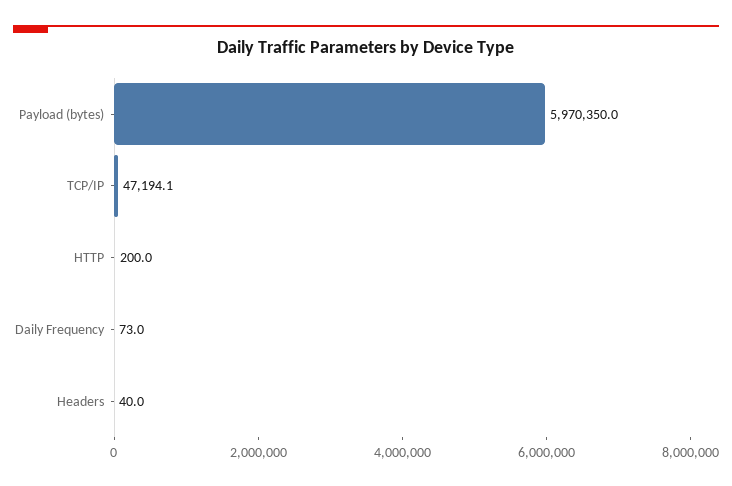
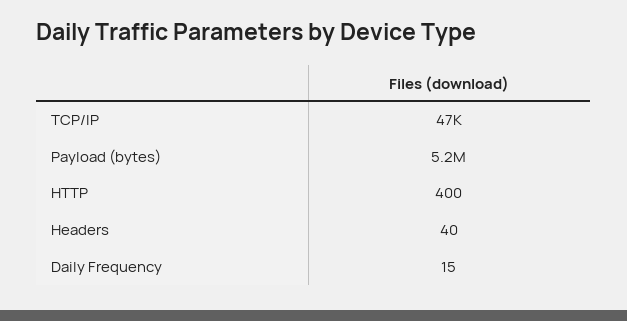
  {
-   "Payload (bytes)": 5970350,
+   "Payload (bytes)": 5200000,
    "TCP/IP": 47194.1,
-   "HTTP": 200,
+   "HTTP": 400,
-   "Daily Frequency": 73,
+   "Daily Frequency": 15,
    "Headers": 40
  }

